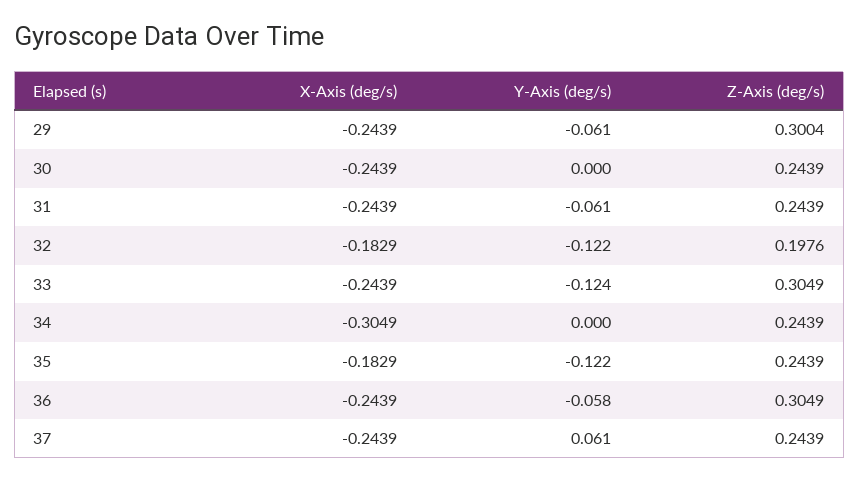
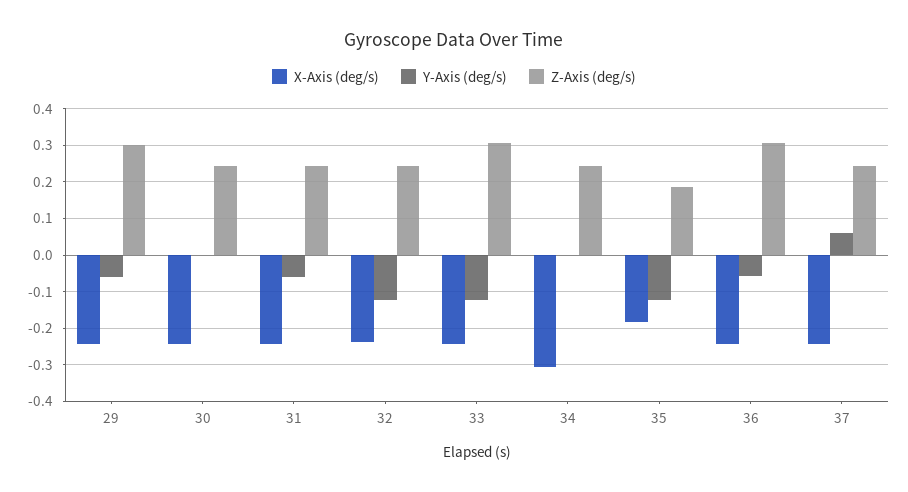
  {
    "X-Axis (deg/s)": {
      "29": -0.2439,
      "30": -0.2439,
      "31": -0.2439,
-     "32": -0.1829,
+     "32": -0.24,
      "33": -0.2439,
      "34": -0.3049,
      "35": -0.1829,
      "36": -0.2439,
      "37": -0.2439
    },
    "Y-Axis (deg/s)": {
      "29": -0.061,
      "30": 0,
      "31": -0.061,
      "32": -0.122,
      "33": -0.124,
      "34": 0,
      "35": -0.122,
      "36": -0.058,
      "37": 0.061
    },
    "Z-Axis (deg/s)": {
      "29": 0.3004,
      "30": 0.2439,
      "31": 0.2439,
-     "32": 0.1976,
+     "32": 0.24,
      "33": 0.3049,
      "34": 0.2439,
-     "35": 0.2439,
+     "35": 0.18,
      "36": 0.3049,
      "37": 0.2439
    }
  }

